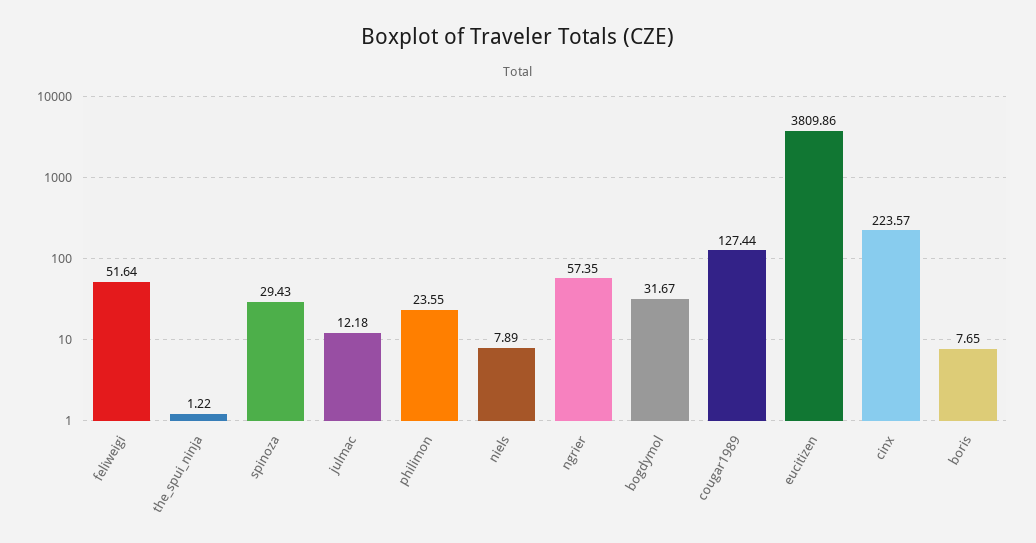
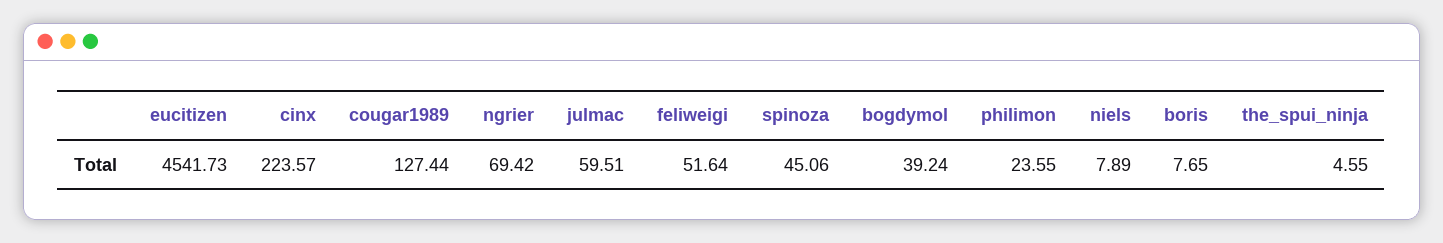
  {
    "feliweigi": 51.64,
-   "the_spui_ninja": 1.22,
+   "the_spui_ninja": 4.55,
-   "spinoza": 29.43,
+   "spinoza": 45.06,
-   "julmac": 12.18,
+   "julmac": 59.51,
    "philimon": 23.55,
    "niels": 7.89,
-   "ngrier": 57.35,
+   "ngrier": 69.42,
-   "bogdymol": 31.67,
+   "bogdymol": 39.24,
    "cougar1989": 127.44,
-   "eucitizen": 3809.86,
+   "eucitizen": 4541.73,
    "cinx": 223.57,
    "boris": 7.65
  }

